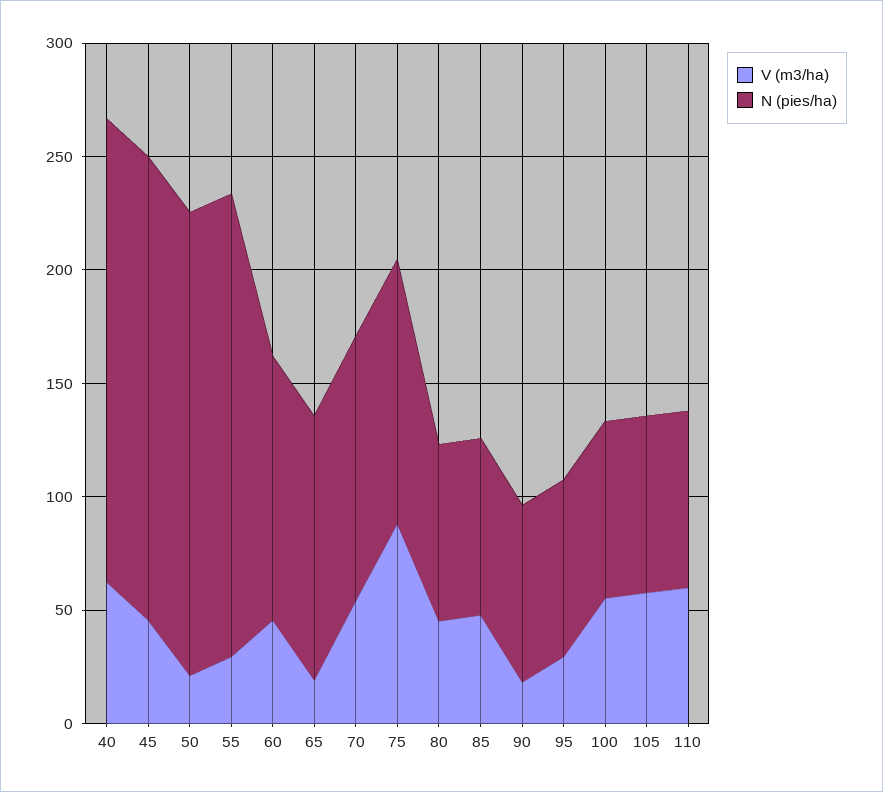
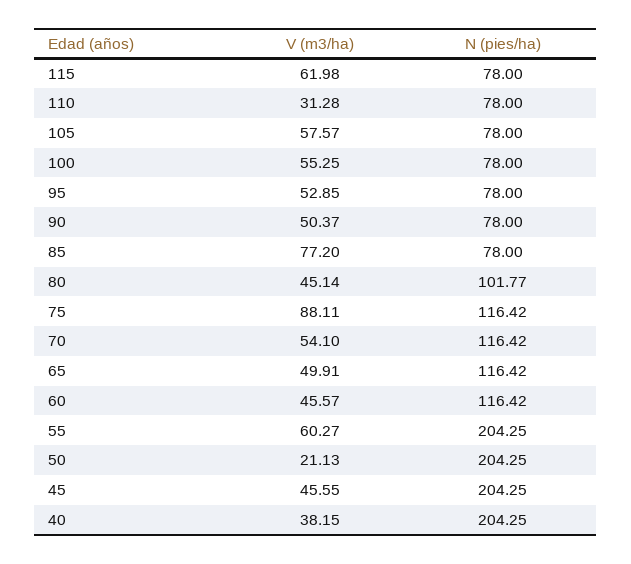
  {
    "V (m3/ha)": {
-     "40": 60,
+     "40": 38.15,
      "45": 45.55,
      "50": 21.13,
-     "55": 30,
+     "55": 60.27,
      "60": 45.57,
-     "65": 20,
+     "65": 49.91,
      "70": 54.1,
      "75": 88.11,
      "80": 45.14,
-     "85": 50,
+     "85": 77.2,
-     "90": 20,
+     "90": 50.37,
-     "95": 30,
+     "95": 52.85,
      "100": 55.25,
      "105": 57.57,
-     "110": 60
+     "110": 31.28,
+     "115": 61.98
    },
    "N (pies/ha)": {
      "40": 204.25,
      "45": 204.25,
      "50": 204.25,
      "55": 204.25,
      "60": 116.42,
      "65": 116.42,
      "70": 116.42,
      "75": 116.42,
-     "80": 80,
+     "80": 101.77,
      "85": 78,
      "90": 78,
      "95": 78,
      "100": 78,
      "105": 78,
-     "110": 78
+     "110": 78,
+     "115": 78
    }
  }

